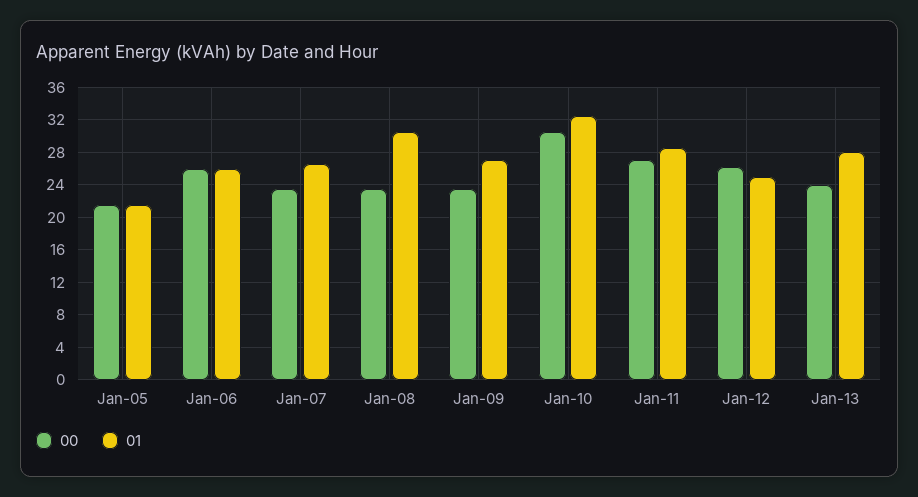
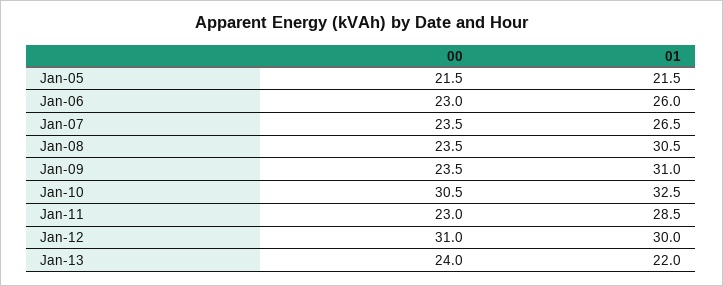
  {
    "00": {
      "Jan-05": 21.5,
-     "Jan-06": 26,
+     "Jan-06": 23,
      "Jan-07": 23.5,
      "Jan-08": 23.5,
      "Jan-09": 23.5,
      "Jan-10": 30.5,
-     "Jan-11": 27,
+     "Jan-11": 23,
-     "Jan-12": 26,
+     "Jan-12": 31,
      "Jan-13": 24
    },
    "01": {
      "Jan-05": 21.5,
      "Jan-06": 26,
      "Jan-07": 26.5,
      "Jan-08": 30.5,
-     "Jan-09": 27,
+     "Jan-09": 31,
      "Jan-10": 32.5,
      "Jan-11": 28.5,
-     "Jan-12": 25,
+     "Jan-12": 30,
-     "Jan-13": 28
+     "Jan-13": 22
    }
  }

